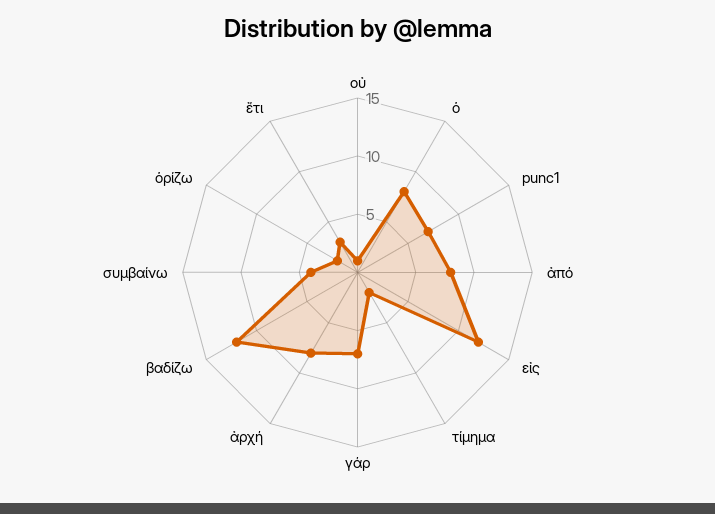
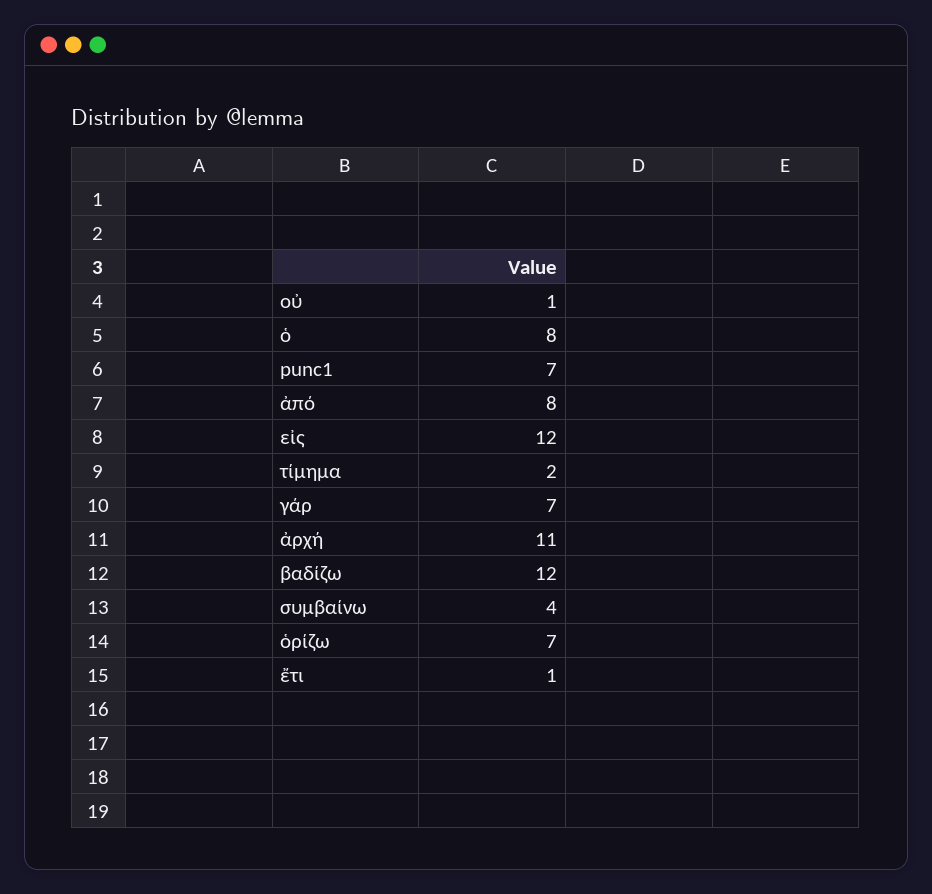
  {
    "οὐ": 1,
    "ὁ": 8,
    "punc1": 7,
    "ἀπό": 8,
    "εἰς": 12,
    "τίμημα": 2,
    "γάρ": 7,
-   "ἀρχή": 8,
+   "ἀρχή": 11,
    "βαδίζω": 12,
    "συμβαίνω": 4,
-   "ὁρίζω": 2,
+   "ὁρίζω": 7,
-   "ἔτι": 3
+   "ἔτι": 1
  }

